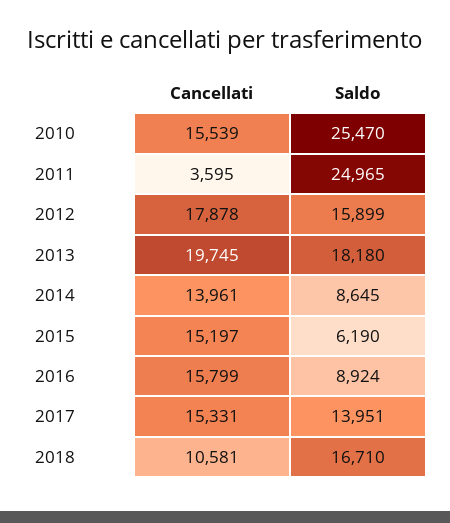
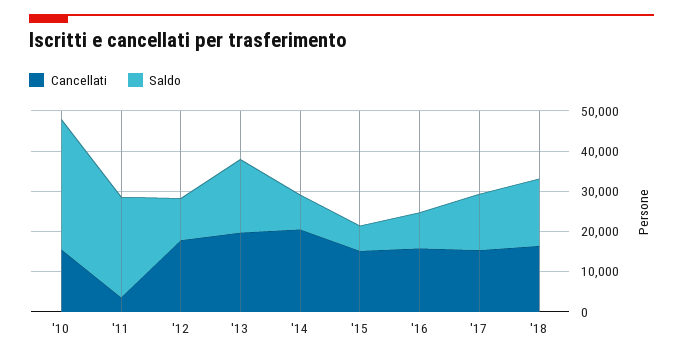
  {
    "Cancellati": {
      "2010": 15539,
      "2011": 3595,
      "2012": 17878,
      "2013": 19745,
-     "2014": 13961,
+     "2014": 20000,
      "2015": 15197,
      "2016": 15799,
      "2017": 15331,
-     "2018": 10581
+     "2018": 16000
    },
    "Saldo": {
-     "2010": 25470,
+     "2010": 32000,
      "2011": 24965,
-     "2012": 15899,
+     "2012": 10000,
      "2013": 18180,
      "2014": 8645,
      "2015": 6190,
      "2016": 8924,
      "2017": 13951,
      "2018": 16710
    }
  }

